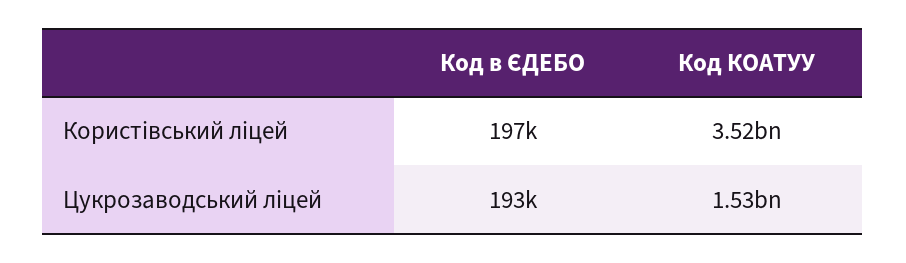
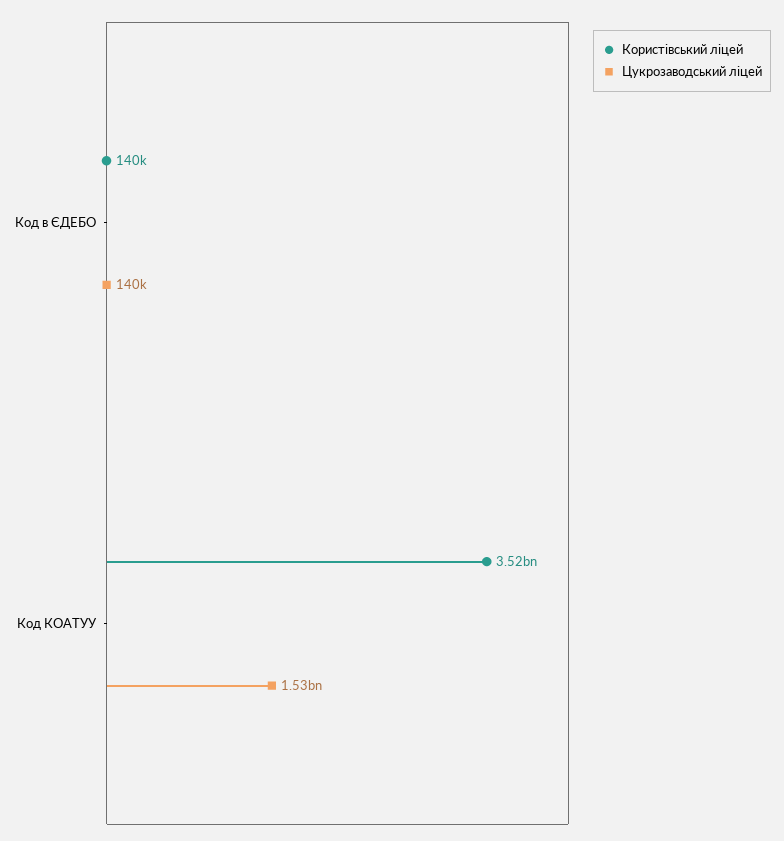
  {
    "Користівський ліцей": {
-     "Код в ЄДЕБО": 197000,
+     "Код в ЄДЕБО": 140000,
      "Код КОАТУУ": 3520000000
    },
    "Цукрозаводський ліцей": {
-     "Код в ЄДЕБО": 193000,
+     "Код в ЄДЕБО": 140000,
      "Код КОАТУУ": 1530000000
    }
  }

